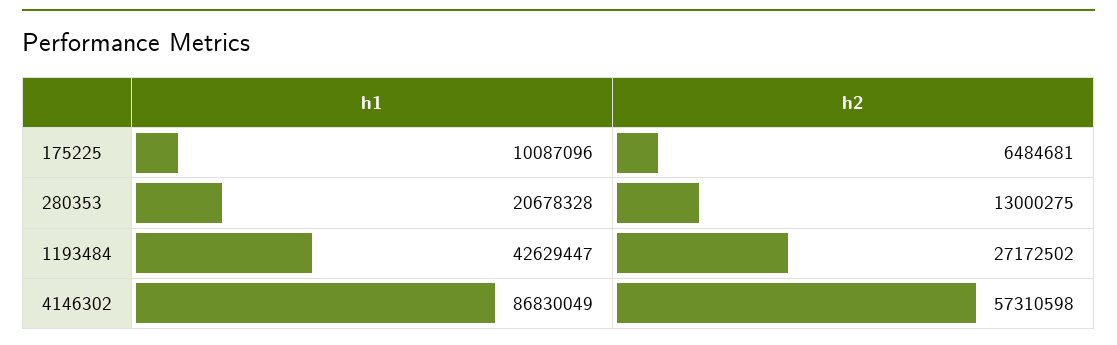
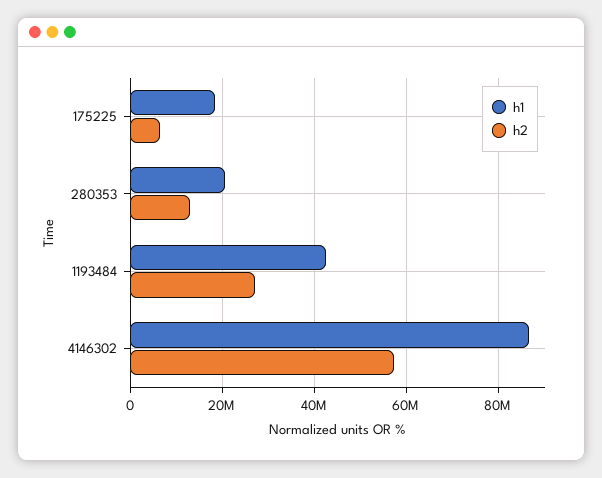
  {
    "h1": {
-     "175225": 10087096,
+     "175225": 18000000,
      "280353": 20678328,
      "1193484": 42629447,
      "4146302": 86830049
    },
    "h2": {
      "175225": 6484681,
      "280353": 13000275,
      "1193484": 27172502,
      "4146302": 57310598
    }
  }

